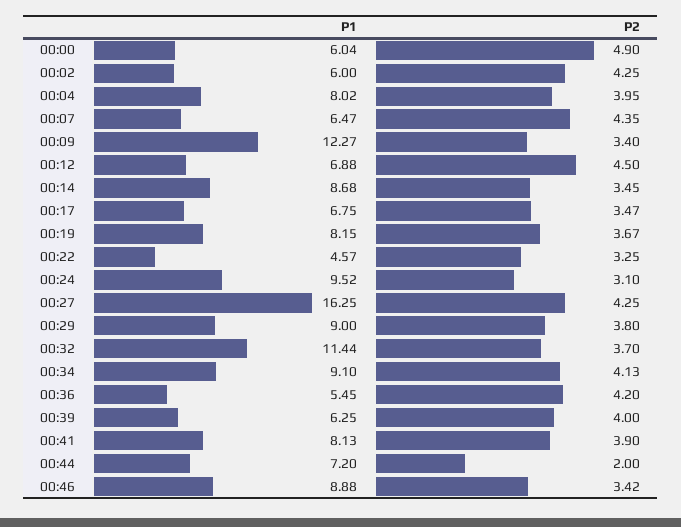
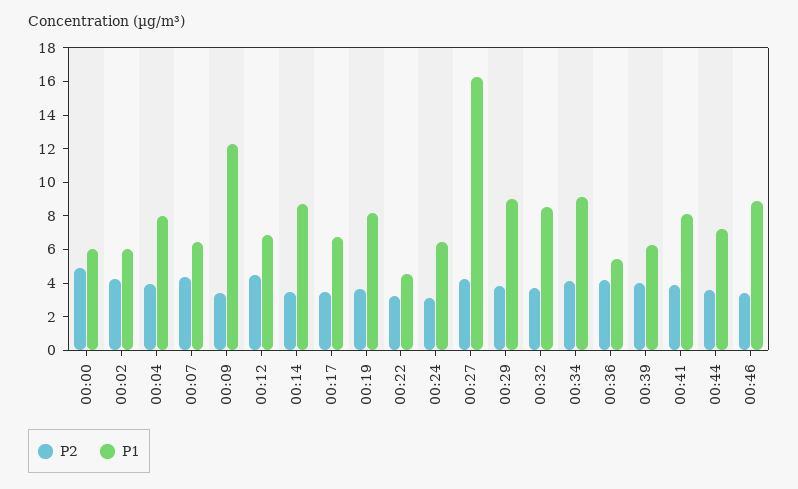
  {
    "P1": {
      "00:00": 6.04,
      "00:02": 6,
      "00:04": 8.02,
      "00:07": 6.47,
      "00:09": 12.27,
      "00:12": 6.88,
      "00:14": 8.68,
      "00:17": 6.75,
      "00:19": 8.15,
      "00:22": 4.57,
-     "00:24": 9.52,
+     "00:24": 6.5,
      "00:27": 16.25,
      "00:29": 9,
-     "00:32": 11.44,
+     "00:32": 8.5,
      "00:34": 9.1,
      "00:36": 5.45,
      "00:39": 6.25,
      "00:41": 8.13,
      "00:44": 7.2,
      "00:46": 8.88
    },
    "P2": {
      "00:00": 4.9,
      "00:02": 4.25,
      "00:04": 3.95,
      "00:07": 4.35,
      "00:09": 3.4,
      "00:12": 4.5,
      "00:14": 3.45,
      "00:17": 3.47,
      "00:19": 3.67,
      "00:22": 3.25,
      "00:24": 3.1,
      "00:27": 4.25,
      "00:29": 3.8,
      "00:32": 3.7,
      "00:34": 4.13,
      "00:36": 4.2,
      "00:39": 4,
      "00:41": 3.9,
-     "00:44": 2,
+     "00:44": 3.5,
      "00:46": 3.42
    }
  }

